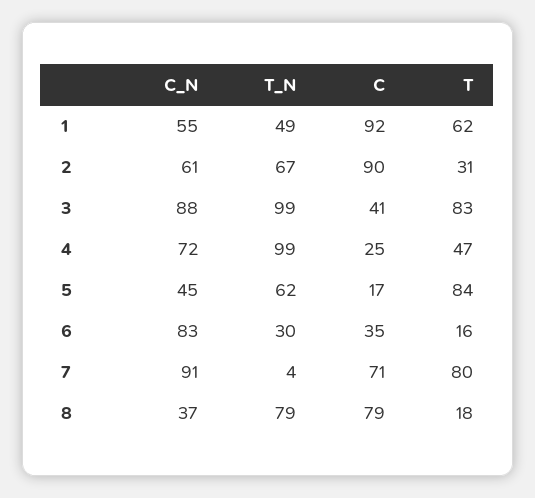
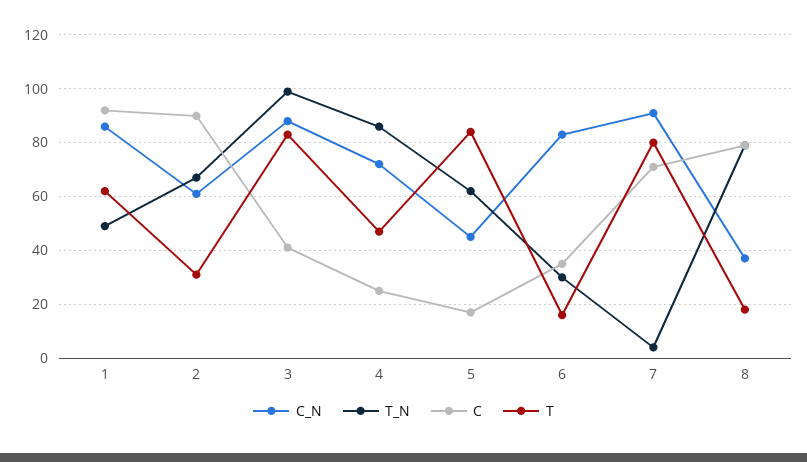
  {
    "C_N": {
-     "1": 55,
+     "1": 85,
      "2": 61,
      "3": 88,
      "4": 72,
      "5": 45,
      "6": 83,
      "7": 91,
      "8": 37
    },
    "T_N": {
      "1": 49,
      "2": 67,
      "3": 99,
-     "4": 99,
+     "4": 85,
      "5": 62,
      "6": 30,
      "7": 4,
      "8": 79
    },
    "C": {
      "1": 92,
      "2": 90,
      "3": 41,
      "4": 25,
      "5": 17,
      "6": 35,
      "7": 71,
      "8": 79
    },
    "T": {
      "1": 62,
      "2": 31,
      "3": 83,
      "4": 47,
      "5": 84,
      "6": 16,
      "7": 80,
      "8": 18
    }
  }

